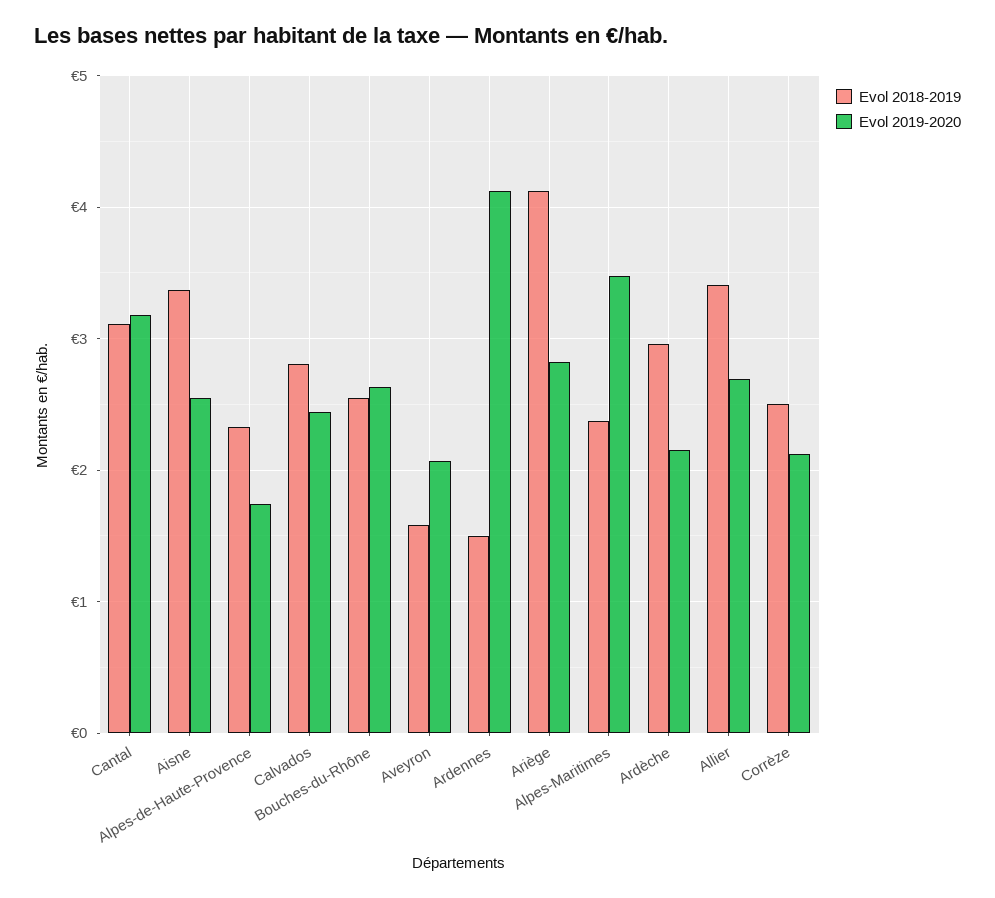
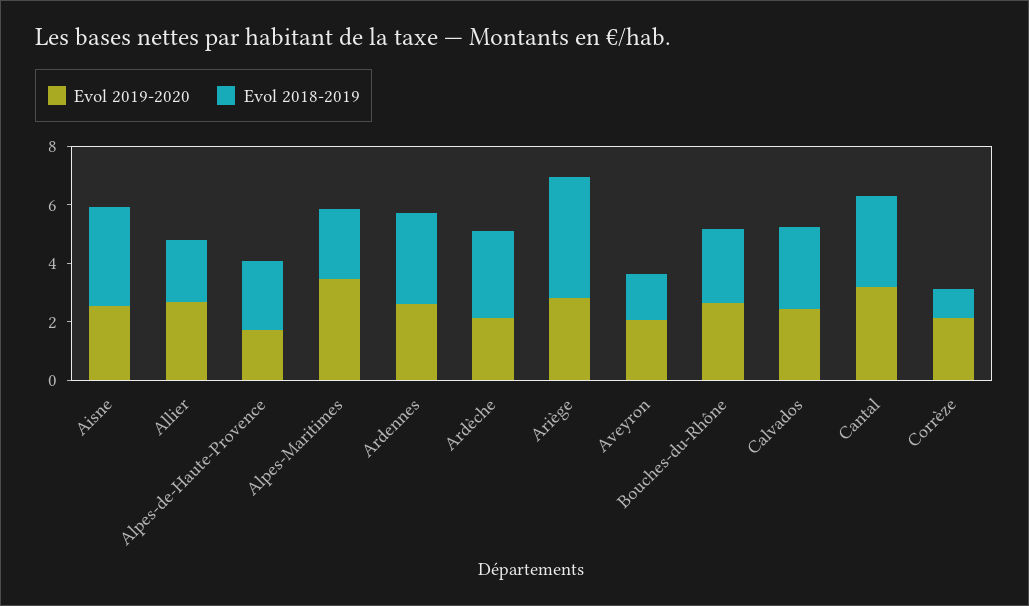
  {
    "Evol 2018-2019": {
      "Cantal": 3.1,
      "Aisne": 3.4,
      "Alpes-de-Haute-Provence": 2.3,
      "Calvados": 2.8,
      "Bouches-du-Rhône": 2.6,
      "Aveyron": 1.6,
-     "Ardennes": 1.5,
+     "Ardennes": 3,
      "Ariège": 4.1,
      "Alpes-Maritimes": 2.4,
      "Ardèche": 3,
-     "Allier": 3.4,
+     "Allier": 2,
-     "Corrèze": 2.5
+     "Corrèze": 1
    },
    "Evol 2019-2020": {
      "Cantal": 3.2,
      "Aisne": 2.6,
      "Alpes-de-Haute-Provence": 1.7,
      "Calvados": 2.4,
      "Bouches-du-Rhône": 2.6,
      "Aveyron": 2.1,
-     "Ardennes": 4.1,
+     "Ardennes": 2.5,
      "Ariège": 2.8,
      "Alpes-Maritimes": 3.5,
      "Ardèche": 2.2,
      "Allier": 2.7,
      "Corrèze": 2.1
    }
  }

